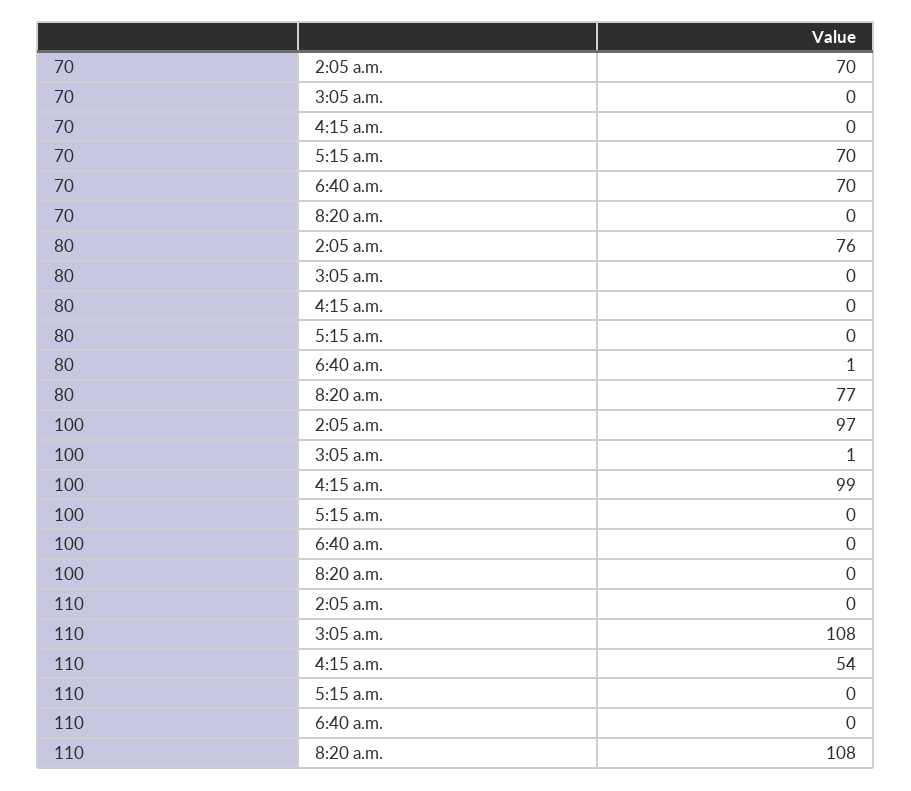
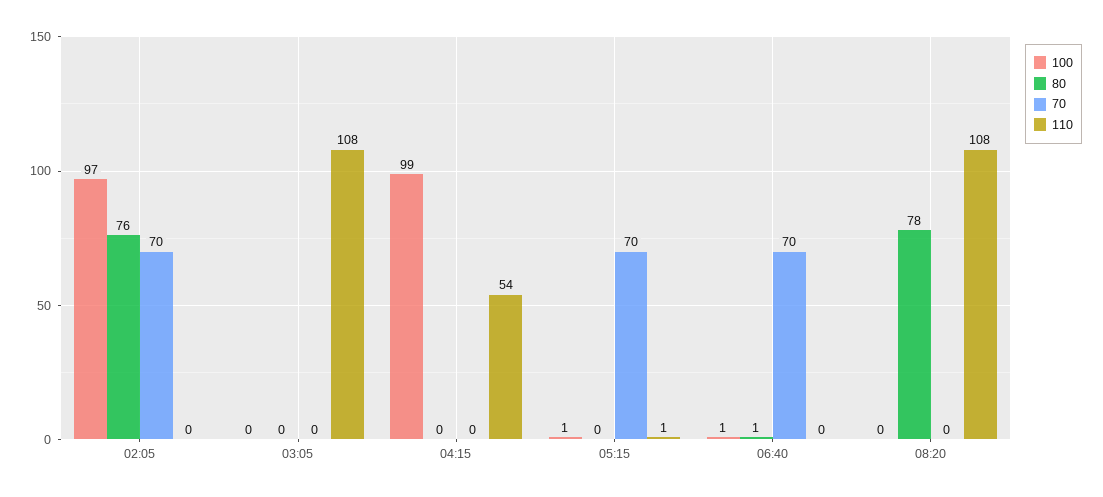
  {
    "70": {
      "2:05 a.m.": 70,
      "3:05 a.m.": 0,
      "4:15 a.m.": 0,
      "5:15 a.m.": 70,
      "6:40 a.m.": 70,
      "8:20 a.m.": 0
    },
    "80": {
      "2:05 a.m.": 76,
      "3:05 a.m.": 0,
      "4:15 a.m.": 0,
      "5:15 a.m.": 0,
      "6:40 a.m.": 1,
-     "8:20 a.m.": 77
+     "8:20 a.m.": 78
    },
    "100": {
      "2:05 a.m.": 97,
-     "3:05 a.m.": 1,
+     "3:05 a.m.": 0,
      "4:15 a.m.": 99,
-     "5:15 a.m.": 0,
+     "5:15 a.m.": 1,
-     "6:40 a.m.": 0,
+     "6:40 a.m.": 1,
      "8:20 a.m.": 0
    },
    "110": {
      "2:05 a.m.": 0,
      "3:05 a.m.": 108,
      "4:15 a.m.": 54,
-     "5:15 a.m.": 0,
+     "5:15 a.m.": 1,
      "6:40 a.m.": 0,
      "8:20 a.m.": 108
    }
  }

